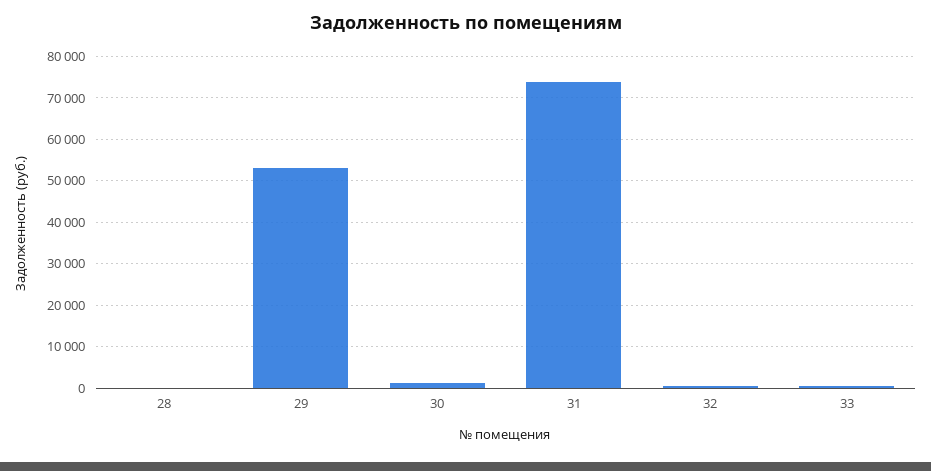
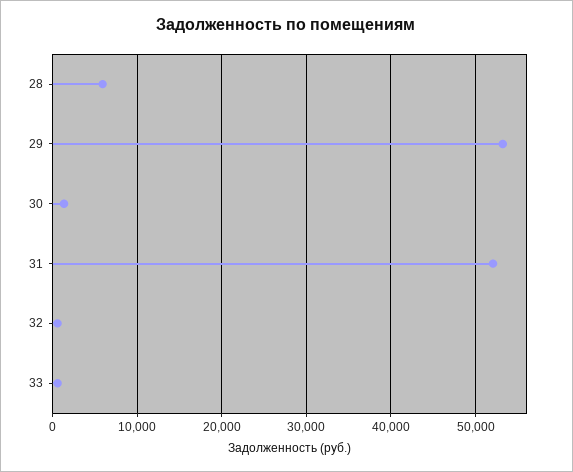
  {
-   "28": 0,
+   "28": 6000,
    "29": 53000,
    "30": 1000,
-   "31": 74000,
+   "31": 52000,
    "32": 1000,
    "33": 1000
  }

